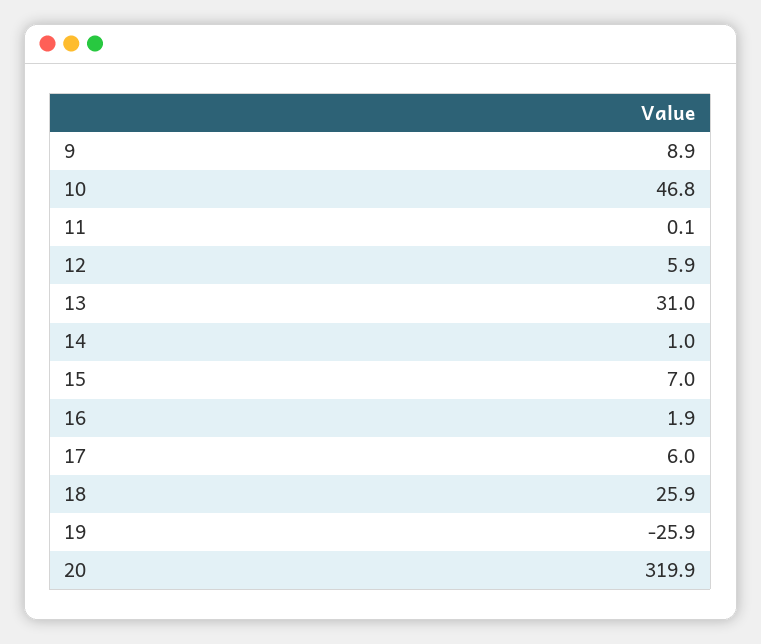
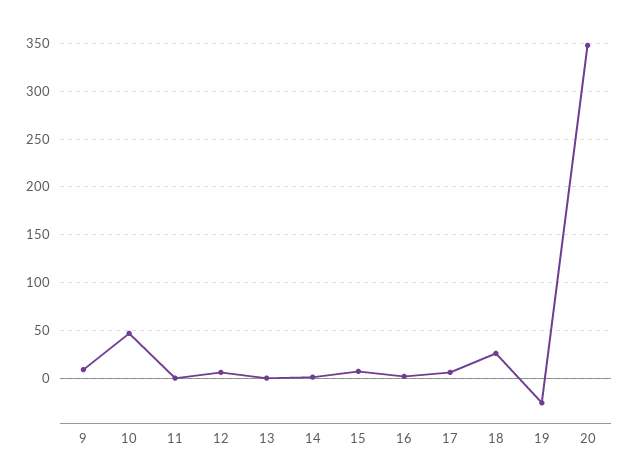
  {
    "9": 8.9,
    "10": 46.8,
    "11": 0.1,
    "12": 5.9,
-   "13": 31,
+   "13": 0,
    "14": 1,
    "15": 7,
    "16": 1.9,
    "17": 6,
    "18": 25.9,
    "19": -25.9,
-   "20": 319.9
+   "20": 350
  }

